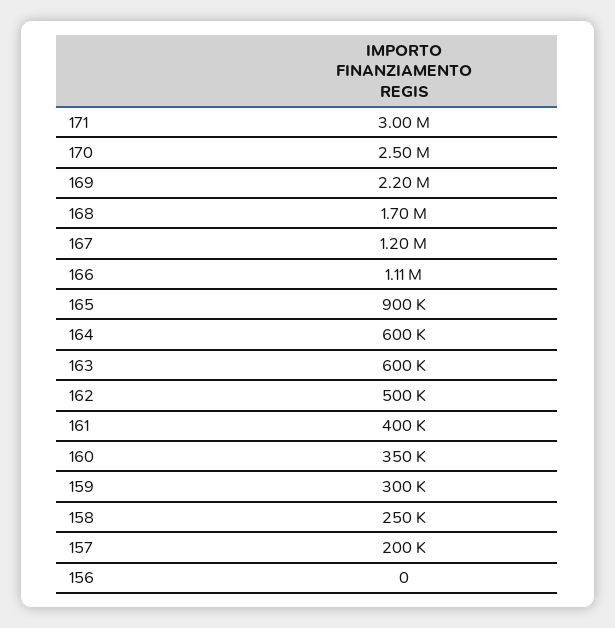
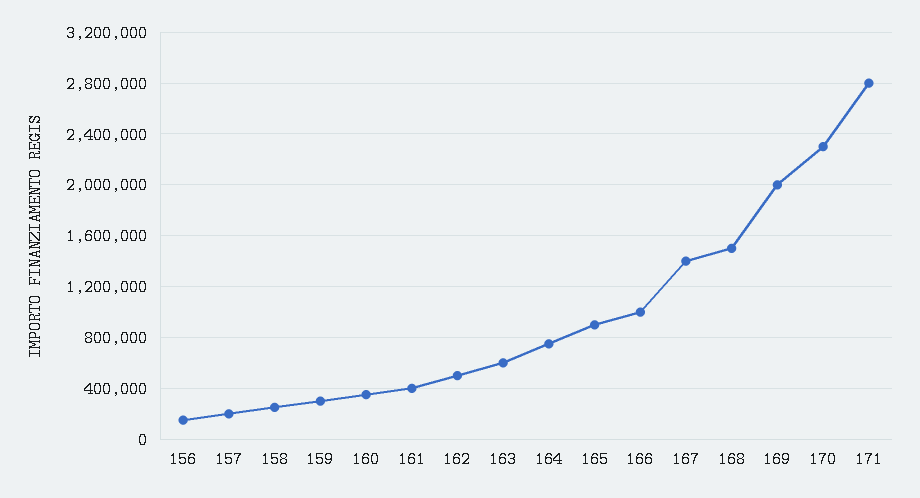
  {
-   "171": 3000000,
+   "171": 2800000,
-   "170": 2500000,
+   "170": 2300000,
-   "169": 2200000,
+   "169": 2000000,
-   "168": 1700000,
+   "168": 1500000,
-   "167": 1200000,
+   "167": 1400000,
-   "166": 1110000,
+   "166": 1000000,
    "165": 900000,
-   "164": 600000,
+   "164": 750000,
    "163": 600000,
    "162": 500000,
    "161": 400000,
    "160": 350000,
    "159": 300000,
    "158": 250000,
    "157": 200000,
-   "156": 0
+   "156": 150000
  }

